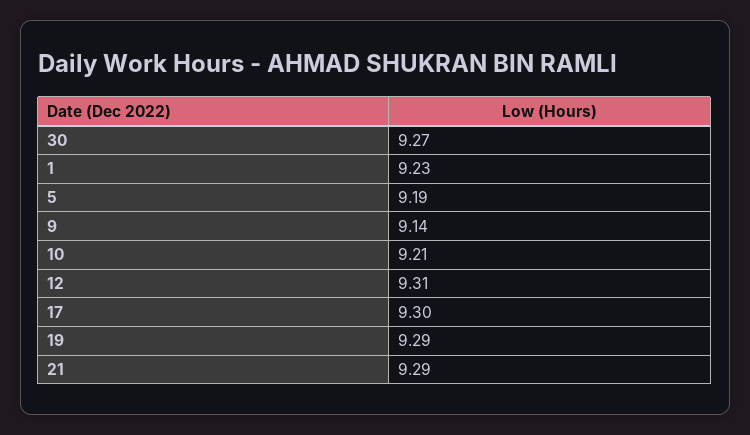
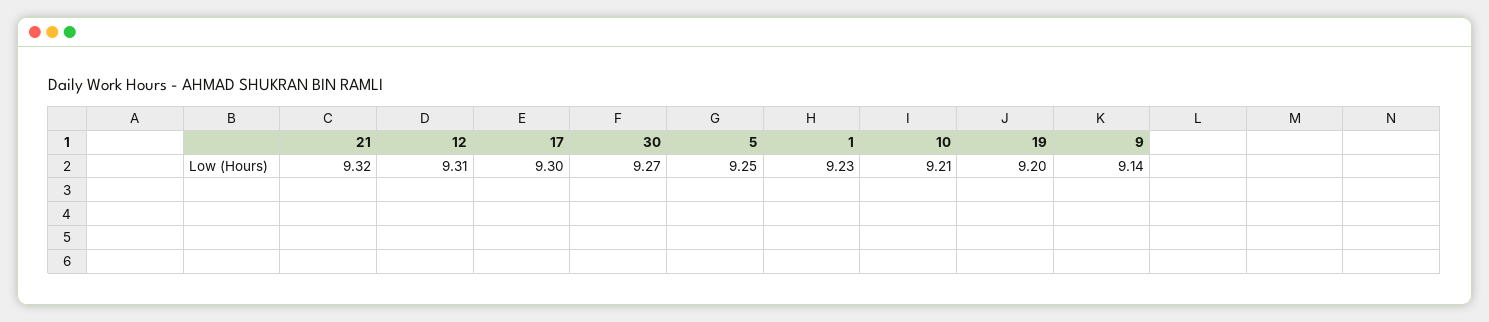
  {
    "30": 9.27,
    "1": 9.23,
-   "5": 9.19,
+   "5": 9.25,
    "9": 9.14,
    "10": 9.21,
    "12": 9.31,
    "17": 9.3,
-   "19": 9.29,
+   "19": 9.2,
-   "21": 9.29
+   "21": 9.32
  }

